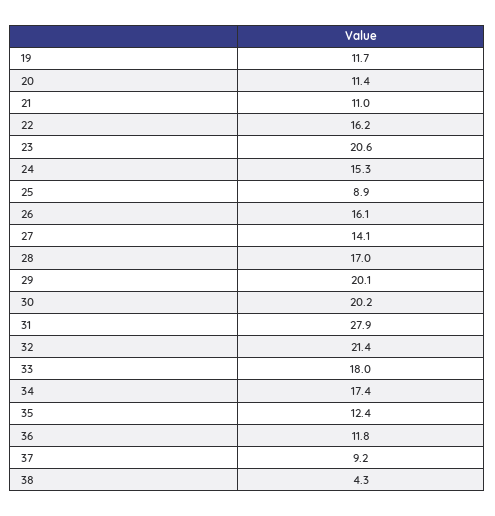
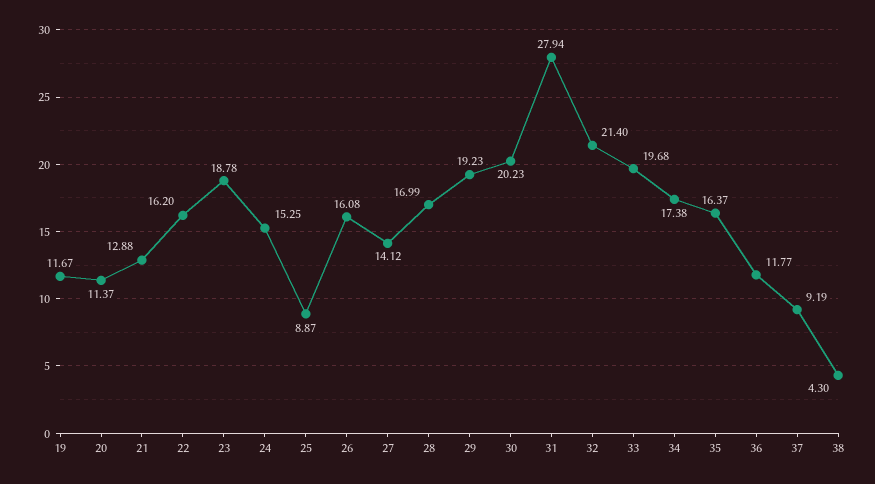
  {
    "19": 11.67,
    "20": 11.37,
-   "21": 11,
+   "21": 12.88,
    "22": 16.2,
-   "23": 20.6,
+   "23": 18.78,
    "24": 15.25,
    "25": 8.87,
    "26": 16.08,
    "27": 14.12,
    "28": 16.99,
-   "29": 20.1,
+   "29": 19.23,
    "30": 20.23,
    "31": 27.94,
    "32": 21.4,
-   "33": 18,
+   "33": 19.68,
    "34": 17.38,
-   "35": 12.4,
+   "35": 16.37,
    "36": 11.77,
    "37": 9.19,
    "38": 4.3
  }

